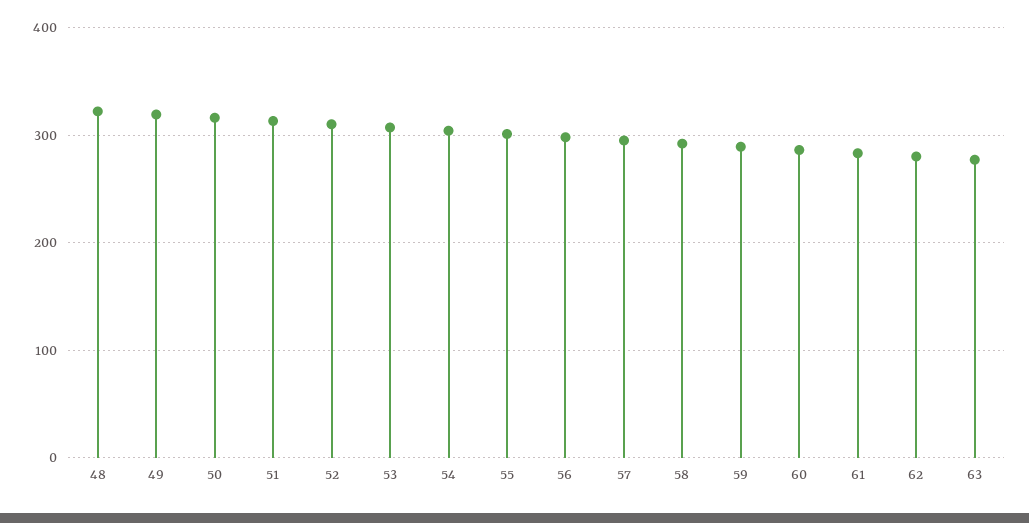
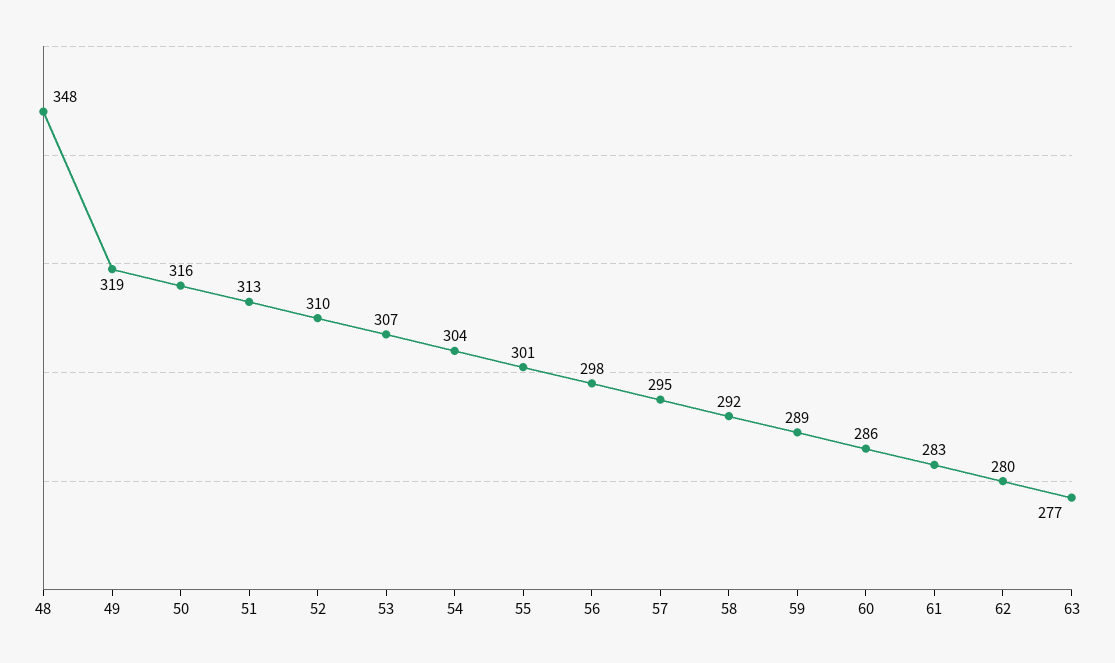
  {
-   "48": 320,
+   "48": 348,
    "49": 319,
    "50": 316,
    "51": 313,
    "52": 310,
    "53": 307,
    "54": 304,
    "55": 301,
    "56": 298,
    "57": 295,
    "58": 292,
    "59": 289,
    "60": 286,
    "61": 283,
    "62": 280,
    "63": 277
  }

